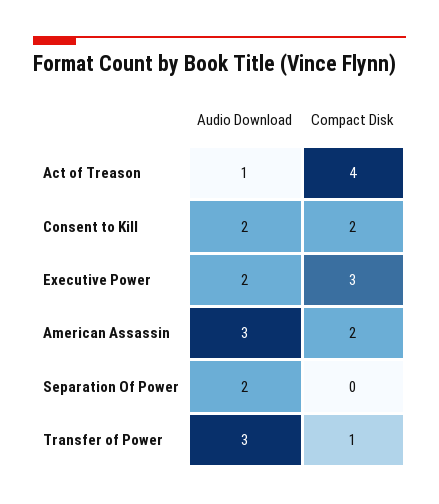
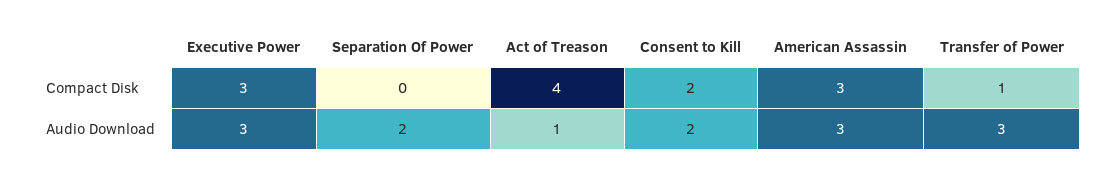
  {
    "Audio Download": {
      "Act of Treason": 1,
      "Consent to Kill": 2,
-     "Executive Power": 2,
+     "Executive Power": 3,
      "American Assassin": 3,
      "Separation Of Power": 2,
      "Transfer of Power": 3
    },
    "Compact Disk": {
      "Act of Treason": 4,
      "Consent to Kill": 2,
      "Executive Power": 3,
-     "American Assassin": 2,
+     "American Assassin": 3,
      "Separation Of Power": 0,
      "Transfer of Power": 1
    }
  }

